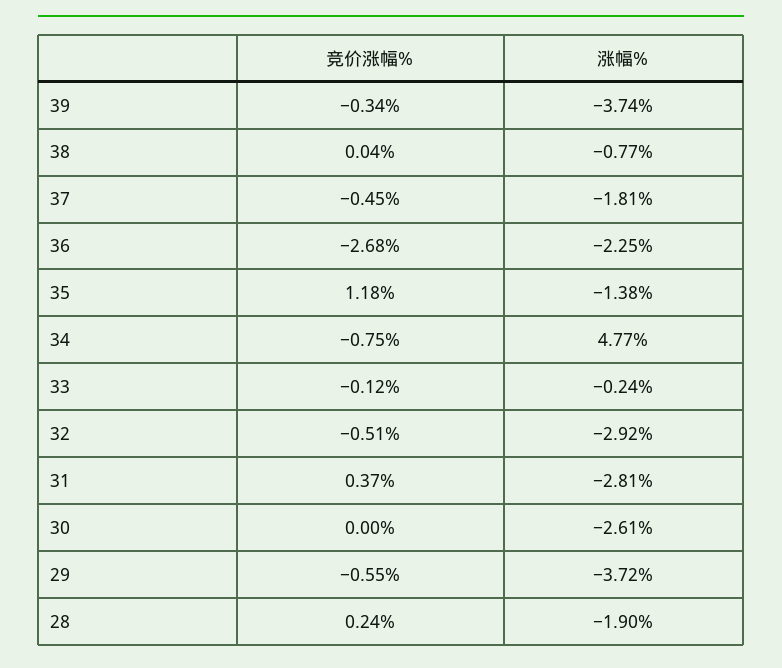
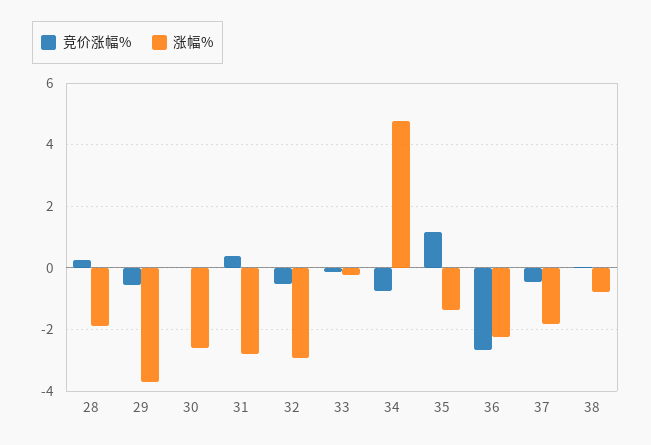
  {
    "竞价涨幅%": {
-     "39": -0.34,
      "38": 0.04,
      "37": -0.45,
      "36": -2.68,
      "35": 1.18,
      "34": -0.75,
      "33": -0.12,
      "32": -0.51,
      "31": 0.37,
      "30": 0,
      "29": -0.55,
      "28": 0.24
    },
    "涨幅%": {
-     "39": -3.74,
      "38": -0.77,
      "37": -1.81,
      "36": -2.25,
      "35": -1.38,
      "34": 4.77,
      "33": -0.24,
      "32": -2.92,
      "31": -2.81,
      "30": -2.61,
      "29": -3.72,
      "28": -1.9
    }
  }

